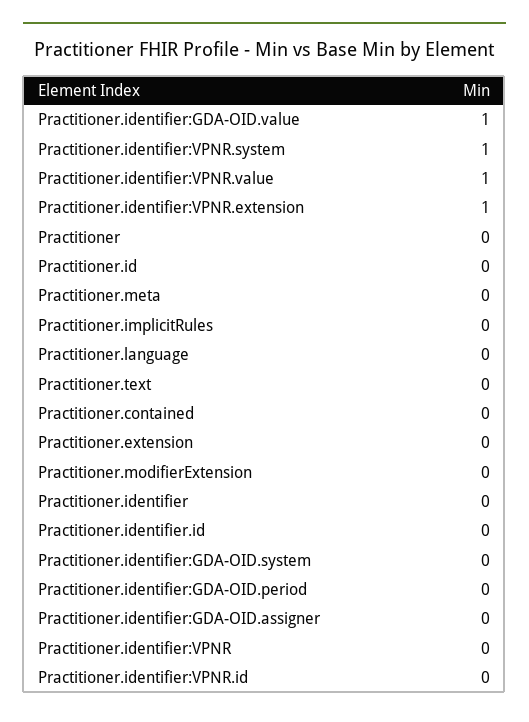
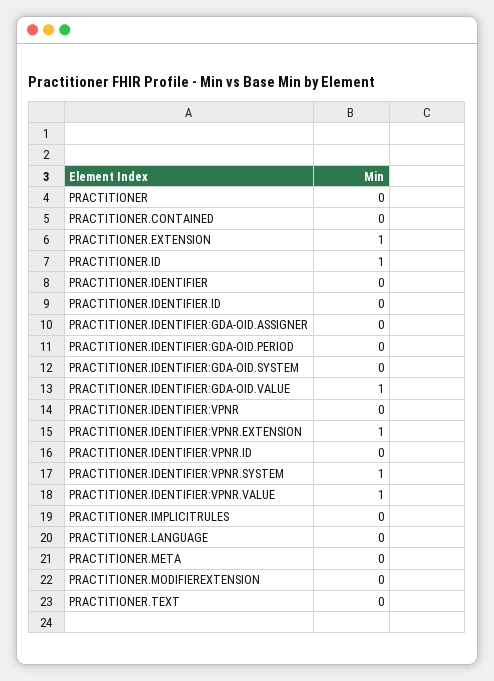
  {
    "Practitioner.identifier:GDA-OID.value": 1,
    "Practitioner.identifier:VPNR.system": 1,
    "Practitioner.identifier:VPNR.value": 1,
    "Practitioner.identifier:VPNR.extension": 1,
    "Practitioner": 0,
-   "Practitioner.id": 0,
+   "Practitioner.id": 1,
    "Practitioner.meta": 0,
    "Practitioner.implicitRules": 0,
    "Practitioner.language": 0,
    "Practitioner.text": 0,
    "Practitioner.contained": 0,
-   "Practitioner.extension": 0,
+   "Practitioner.extension": 1,
    "Practitioner.modifierExtension": 0,
    "Practitioner.identifier": 0,
    "Practitioner.identifier.id": 0,
    "Practitioner.identifier:GDA-OID.system": 0,
    "Practitioner.identifier:GDA-OID.period": 0,
    "Practitioner.identifier:GDA-OID.assigner": 0,
    "Practitioner.identifier:VPNR": 0,
    "Practitioner.identifier:VPNR.id": 0
  }

